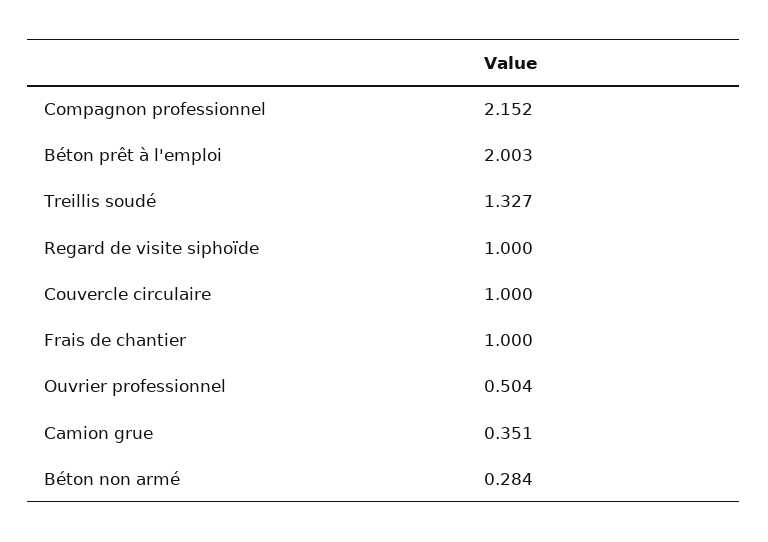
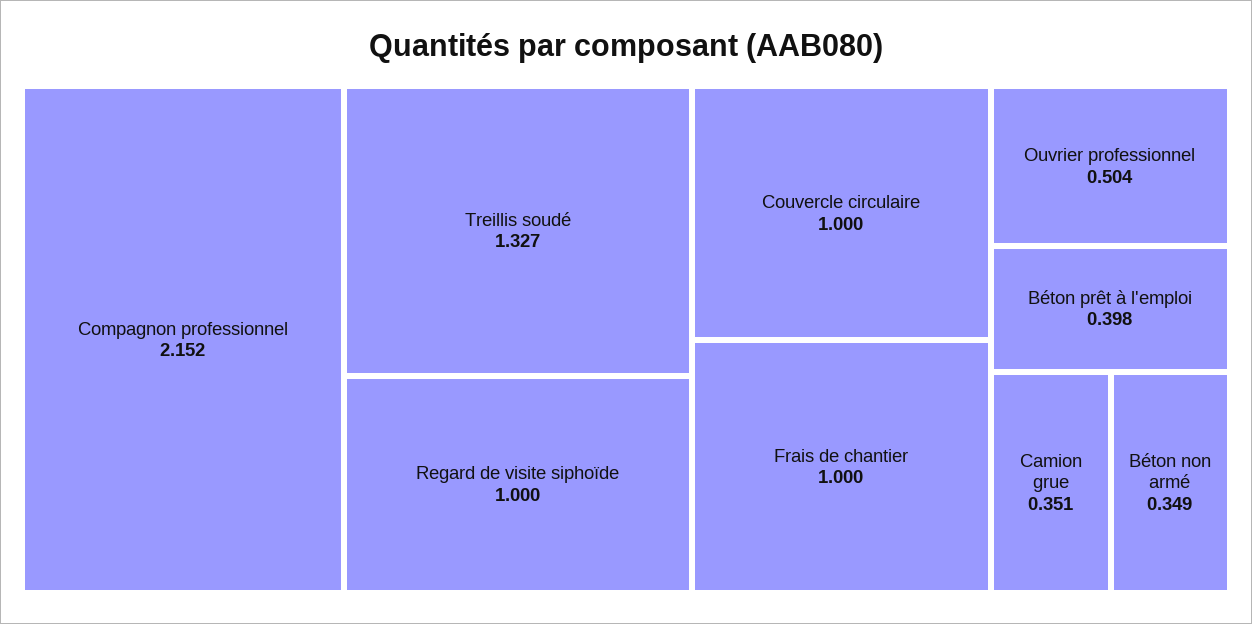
  {
    "Compagnon professionnel": 2.152,
-   "Béton prêt à l'emploi": 2.003,
+   "Béton prêt à l'emploi": 0.398,
    "Treillis soudé": 1.327,
    "Regard de visite siphoïde": 1,
    "Couvercle circulaire": 1,
    "Frais de chantier": 1,
    "Ouvrier professionnel": 0.504,
    "Camion grue": 0.351,
-   "Béton non armé": 0.284
+   "Béton non armé": 0.349
  }

